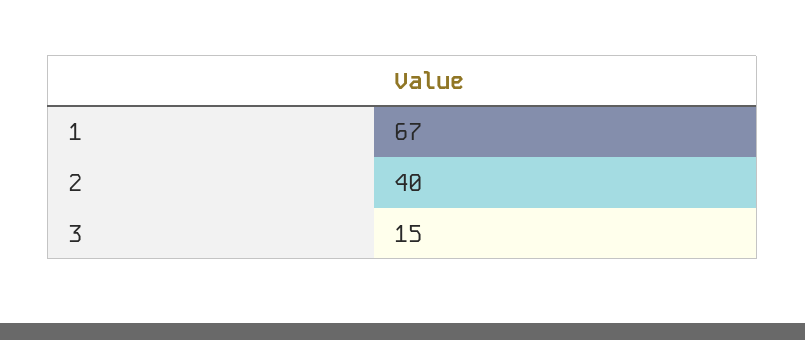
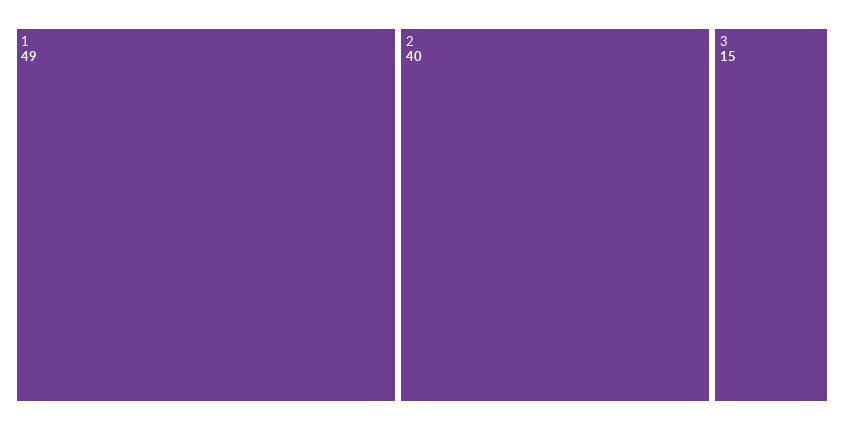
  {
-   "1": 67,
+   "1": 49,
    "2": 40,
    "3": 15
  }

